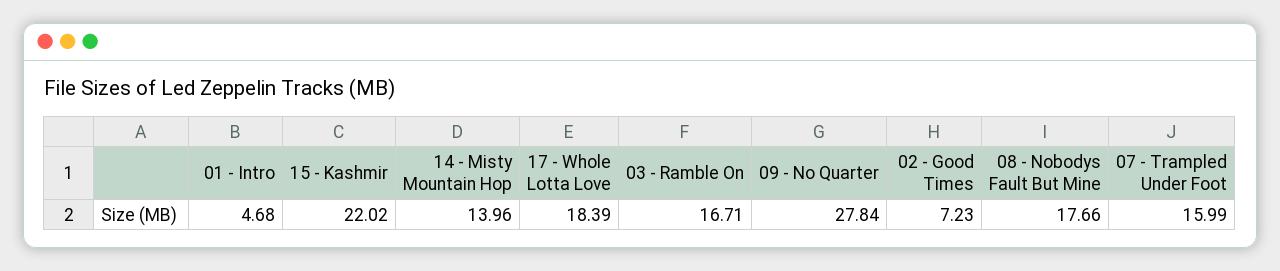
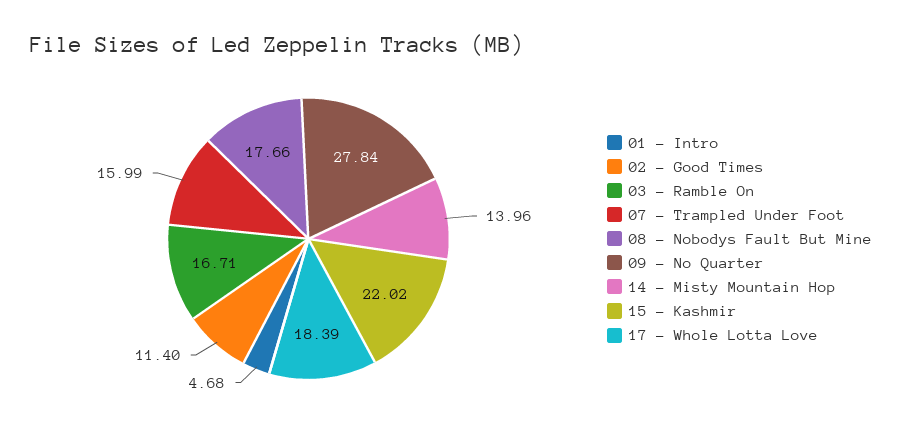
  {
    "01 - Intro": 4.68,
    "15 - Kashmir": 22.02,
    "14 - Misty Mountain Hop": 13.96,
    "17 - Whole Lotta Love": 18.39,
    "03 - Ramble On": 16.71,
    "09 - No Quarter": 27.84,
-   "02 - Good Times": 7.23,
+   "02 - Good Times": 11.4,
    "08 - Nobodys Fault But Mine": 17.66,
    "07 - Trampled Under Foot": 15.99
  }

